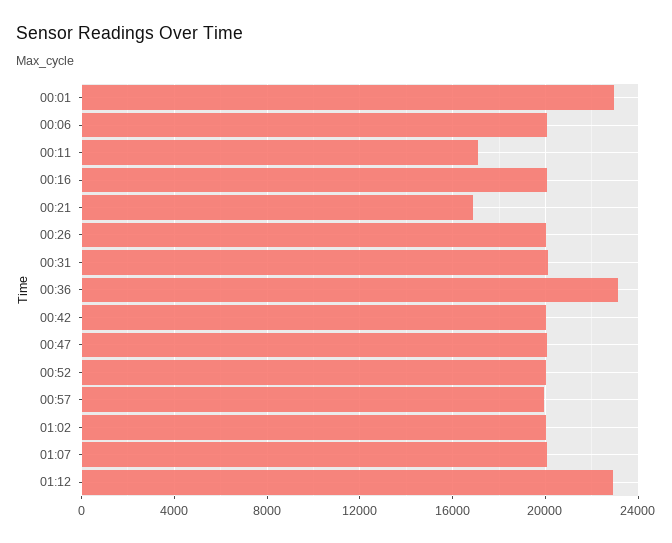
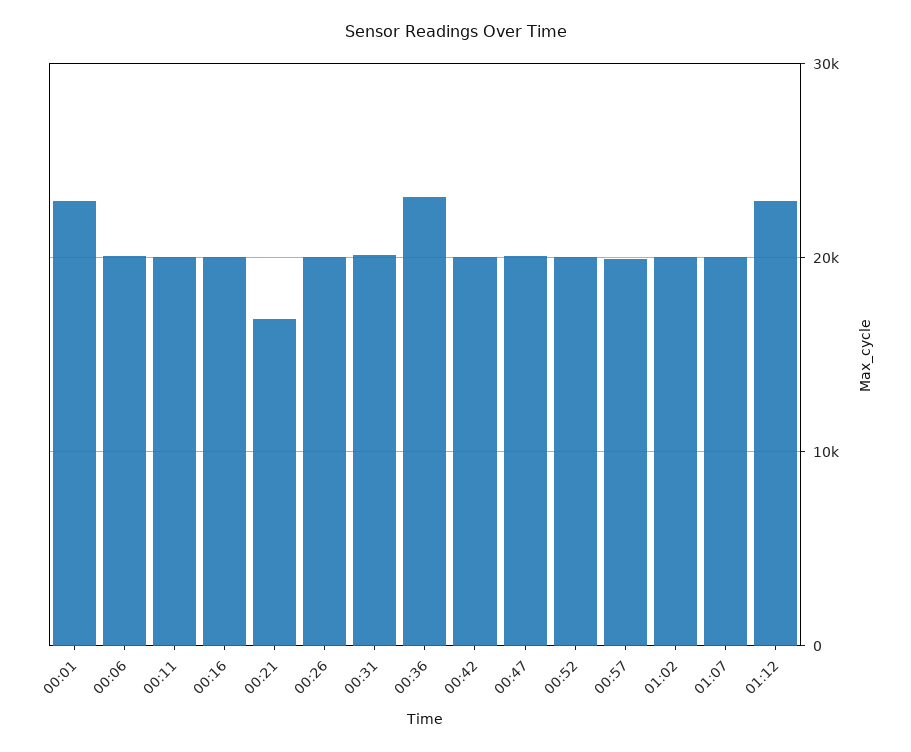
  {
    "00:01": 23000,
    "00:06": 20000,
-   "00:11": 17000,
+   "00:11": 20000,
    "00:16": 20000,
    "00:21": 17000,
    "00:26": 20000,
    "00:31": 20000,
    "00:36": 23000,
    "00:42": 20000,
    "00:47": 20000,
    "00:52": 20000,
    "00:57": 20000,
    "01:02": 20000,
    "01:07": 20000,
    "01:12": 23000
  }

